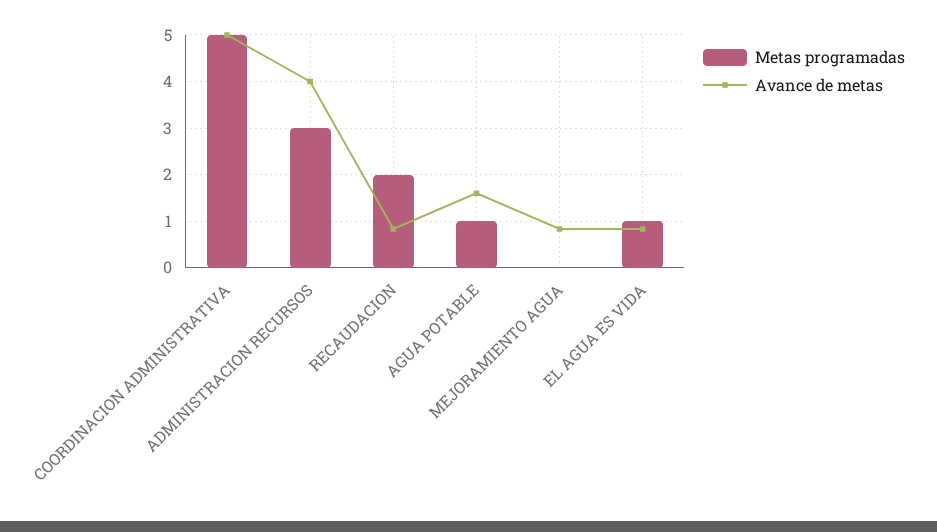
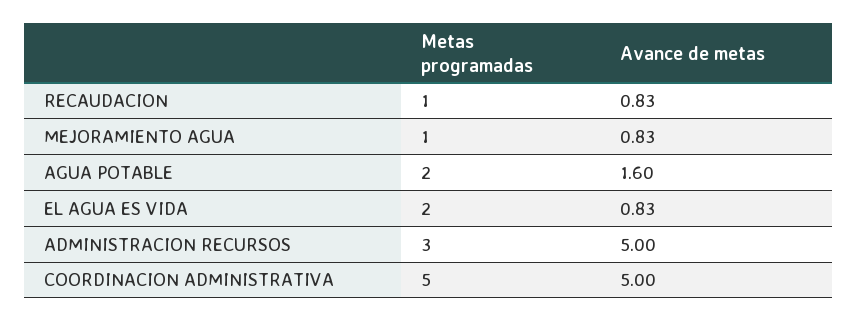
  {
    "Metas programadas": {
      "COORDINACION ADMINISTRATIVA": 5,
      "ADMINISTRACION RECURSOS": 3,
-     "RECAUDACION": 2,
+     "RECAUDACION": 1,
-     "AGUA POTABLE": 1,
+     "AGUA POTABLE": 2,
-     "MEJORAMIENTO AGUA": 0,
+     "MEJORAMIENTO AGUA": 1,
-     "EL AGUA ES VIDA": 1
+     "EL AGUA ES VIDA": 2
    },
    "Avance de metas": {
      "COORDINACION ADMINISTRATIVA": 5,
-     "ADMINISTRACION RECURSOS": 4,
+     "ADMINISTRACION RECURSOS": 5,
      "RECAUDACION": 0.83,
      "AGUA POTABLE": 1.6,
      "MEJORAMIENTO AGUA": 0.83,
      "EL AGUA ES VIDA": 0.83
    }
  }

